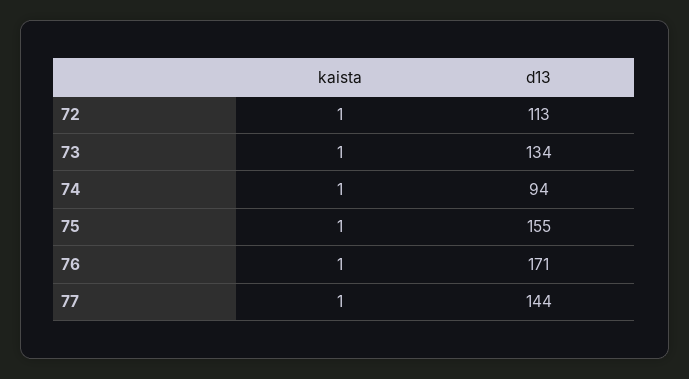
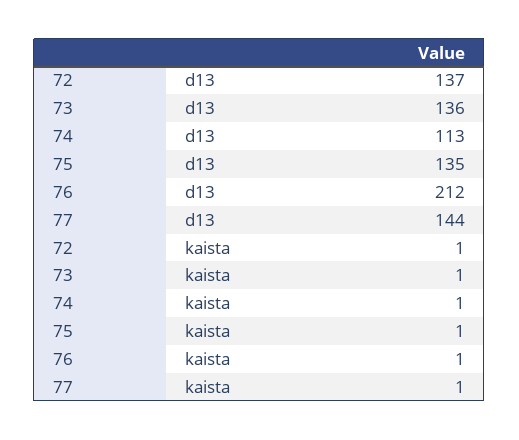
  {
    "kaista": {
      "72": 1,
      "73": 1,
      "74": 1,
      "75": 1,
      "76": 1,
      "77": 1
    },
    "d13": {
-     "72": 113,
+     "72": 137,
-     "73": 134,
+     "73": 136,
-     "74": 94,
+     "74": 113,
-     "75": 155,
+     "75": 135,
-     "76": 171,
+     "76": 212,
      "77": 144
    }
  }

